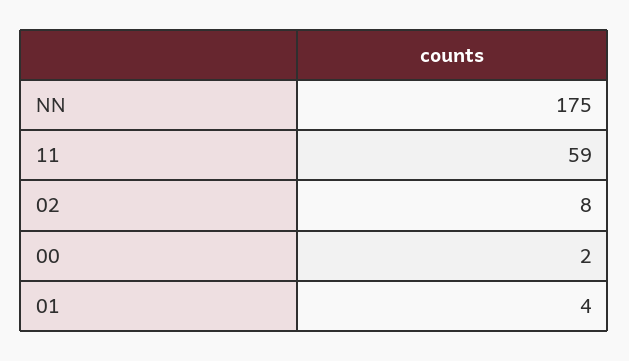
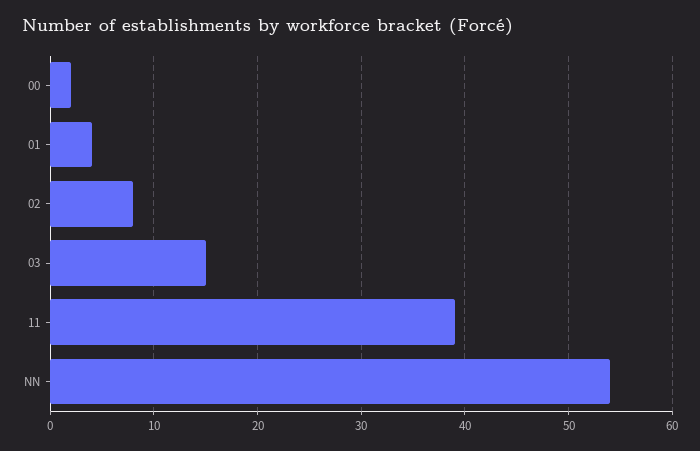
  {
-   "NN": 175,
+   "NN": 54,
-   "11": 59,
+   "11": 39,
    "02": 8,
    "00": 2,
-   "01": 4
+   "01": 4,
+   "03": 15
  }

